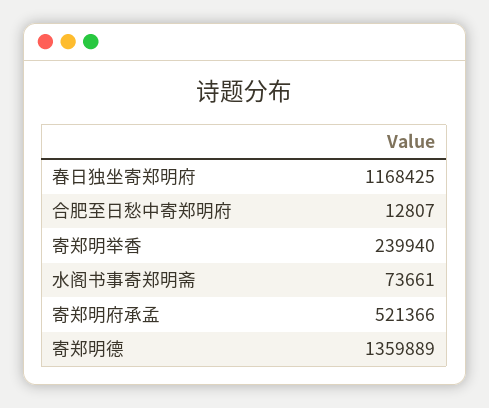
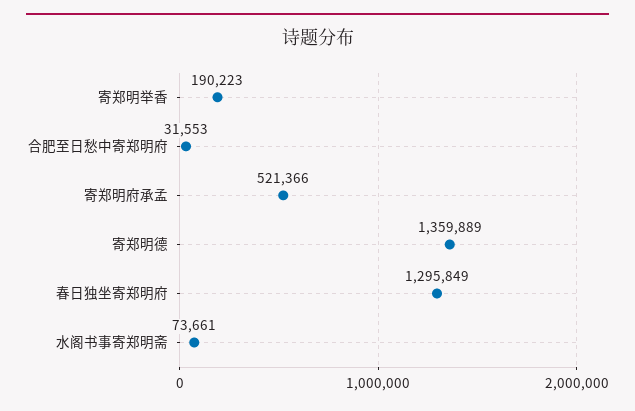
  {
-   "春日独坐寄郑明府": 1168425,
+   "春日独坐寄郑明府": 1295849,
-   "合肥至日愁中寄郑明府": 12807,
+   "合肥至日愁中寄郑明府": 31553,
-   "寄郑明举香": 239940,
+   "寄郑明举香": 190223,
    "水阁书事寄郑明斋": 73661,
    "寄郑明府承孟": 521366,
    "寄郑明德": 1359889
  }

